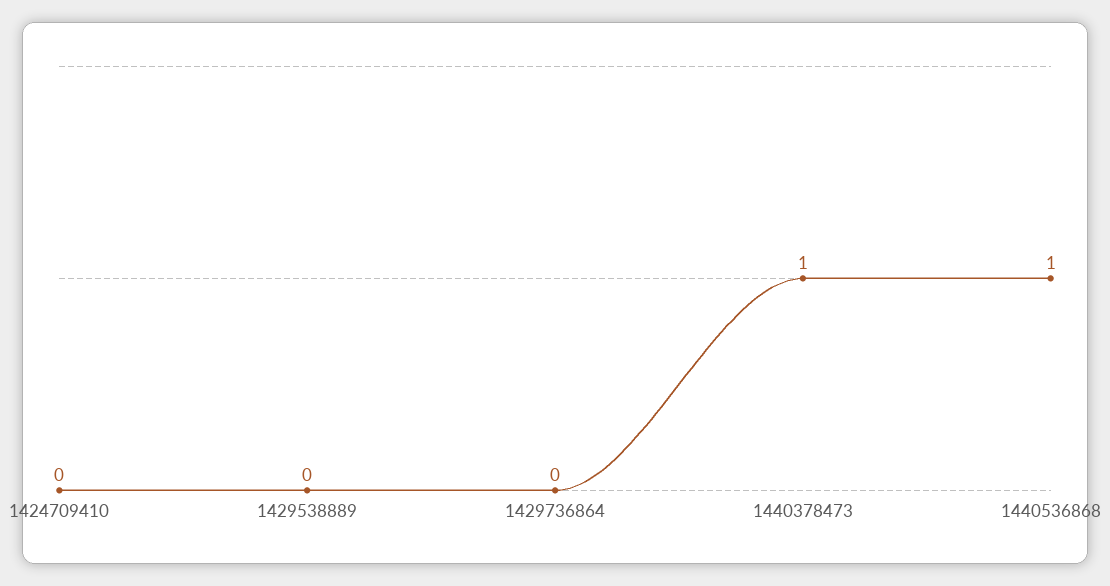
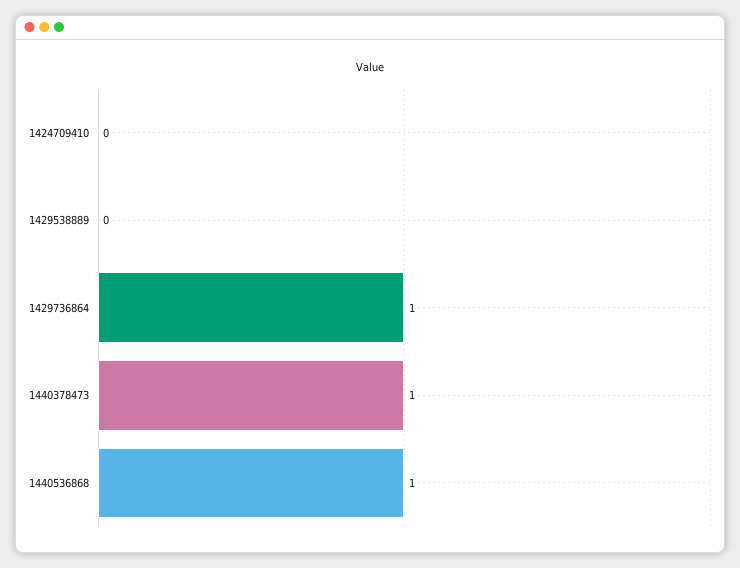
  {
    "1424709410": 0,
    "1429538889": 0,
-   "1429736864": 0,
+   "1429736864": 1,
    "1440378473": 1,
    "1440536868": 1
  }

